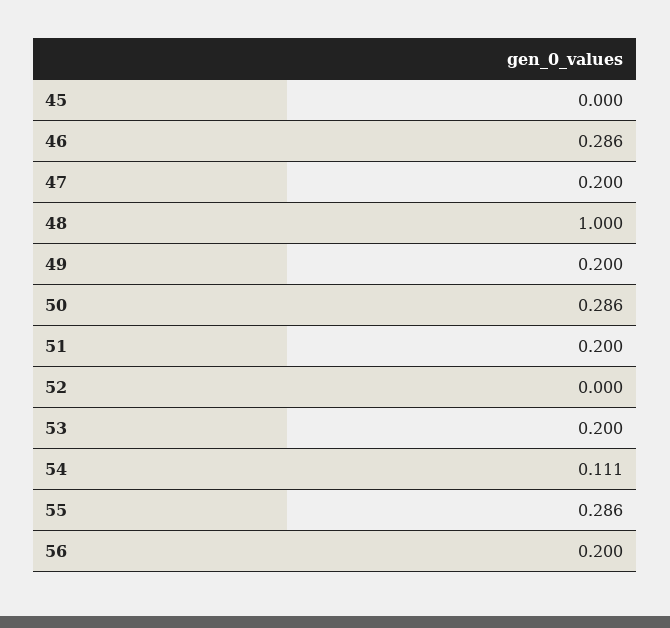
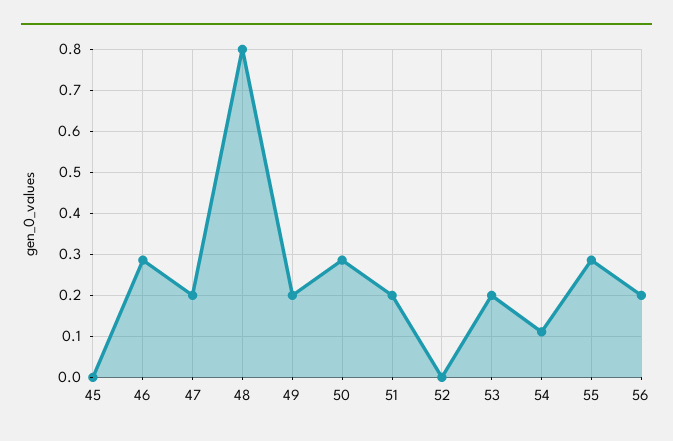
  {
    "45": 0,
    "46": 0.286,
    "47": 0.2,
-   "48": 1,
+   "48": 0.8,
    "49": 0.2,
    "50": 0.286,
    "51": 0.2,
    "52": 0,
    "53": 0.2,
    "54": 0.111,
    "55": 0.286,
    "56": 0.2
  }

